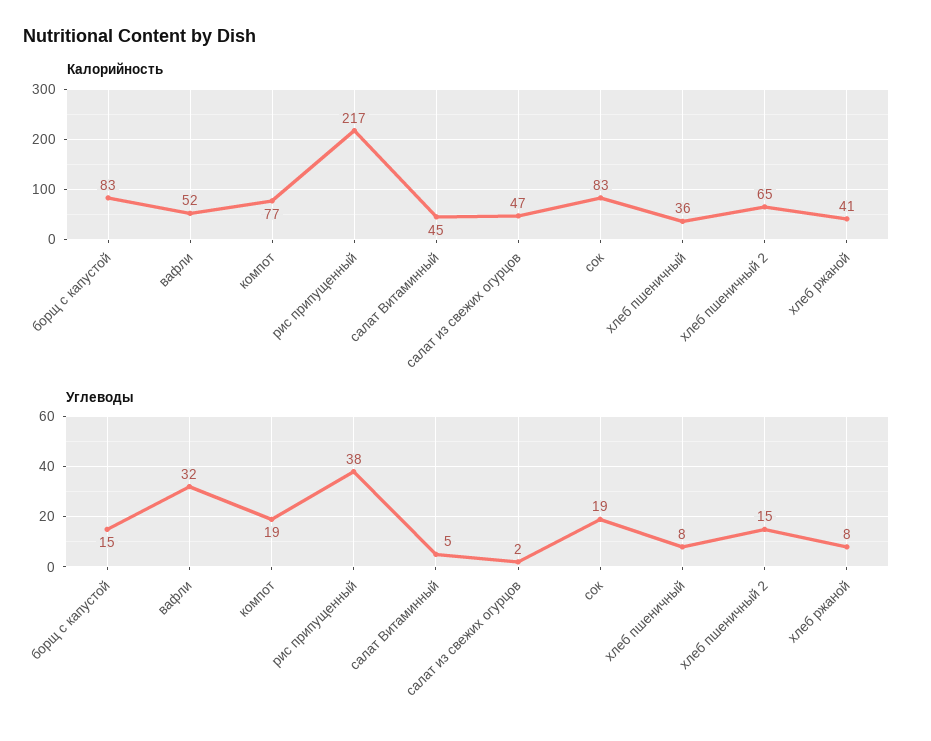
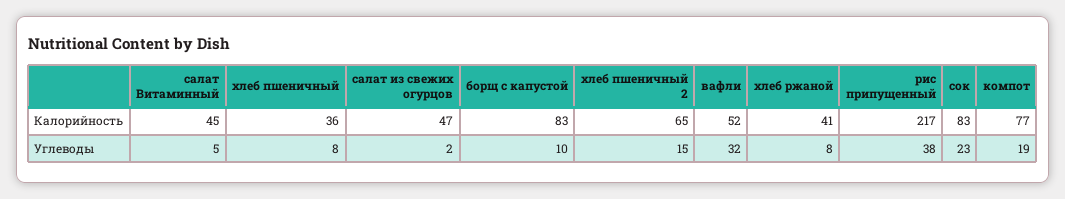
  {
    "Калорийность": {
      "борщ с капустой": 83,
      "вафли": 52,
      "компот": 77,
      "рис припущенный": 217,
      "салат Витаминный": 45,
      "салат из свежих огурцов": 47,
      "сок": 83,
      "хлеб пшеничный": 36,
      "хлеб пшеничный 2": 65,
      "хлеб ржаной": 41
    },
    "Углеводы": {
-     "борщ с капустой": 15,
+     "борщ с капустой": 10,
      "вафли": 32,
      "компот": 19,
      "рис припущенный": 38,
      "салат Витаминный": 5,
      "салат из свежих огурцов": 2,
-     "сок": 19,
+     "сок": 23,
      "хлеб пшеничный": 8,
      "хлеб пшеничный 2": 15,
      "хлеб ржаной": 8
    }
  }

